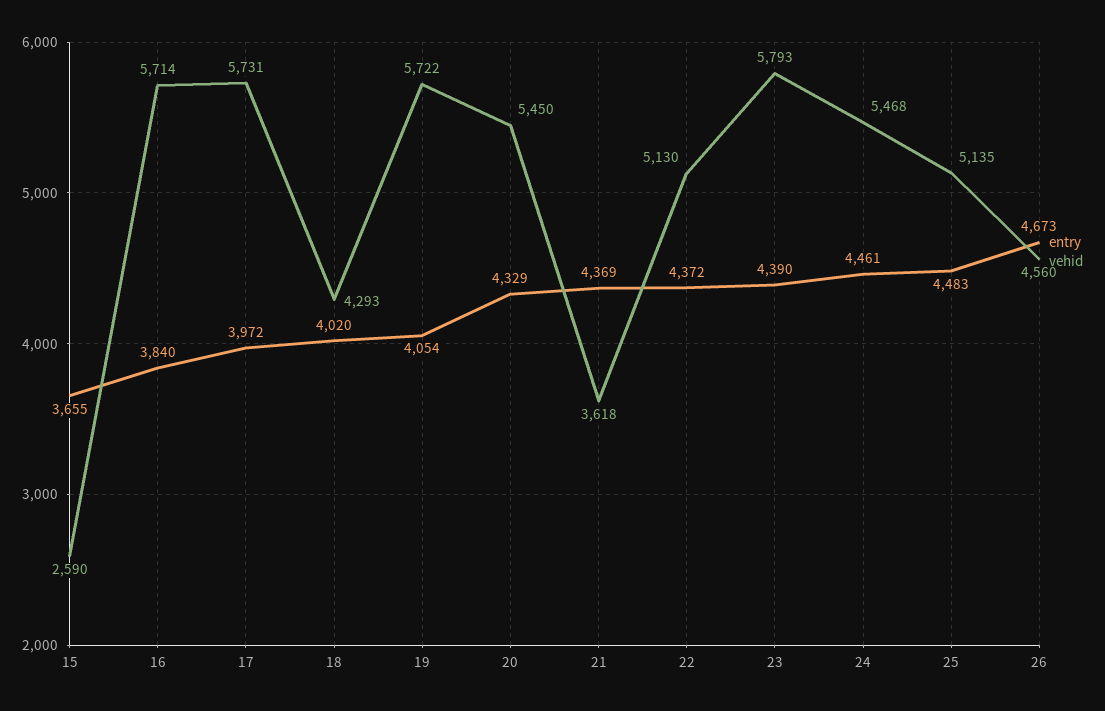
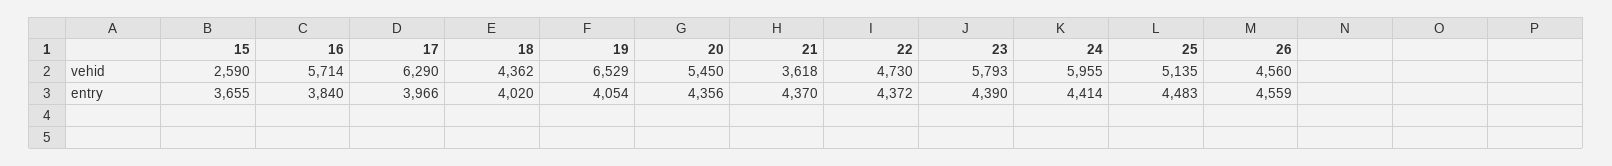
  {
    "entry": {
      "15": 3655,
      "16": 3840,
-     "17": 3972,
+     "17": 3966,
      "18": 4020,
      "19": 4054,
-     "20": 4329,
+     "20": 4356,
-     "21": 4369,
+     "21": 4370,
      "22": 4372,
      "23": 4390,
-     "24": 4461,
+     "24": 4414,
      "25": 4483,
-     "26": 4673
+     "26": 4559
    },
    "vehid": {
      "15": 2590,
      "16": 5714,
-     "17": 5731,
+     "17": 6290,
-     "18": 4293,
+     "18": 4362,
-     "19": 5722,
+     "19": 6529,
      "20": 5450,
      "21": 3618,
-     "22": 5130,
+     "22": 4730,
      "23": 5793,
-     "24": 5468,
+     "24": 5955,
      "25": 5135,
      "26": 4560
    }
  }

